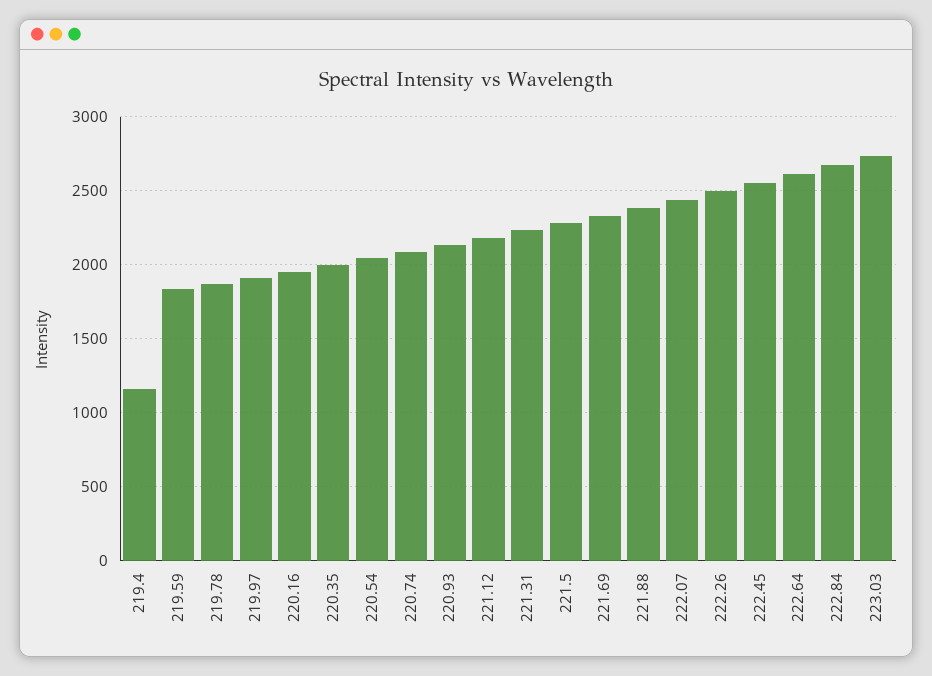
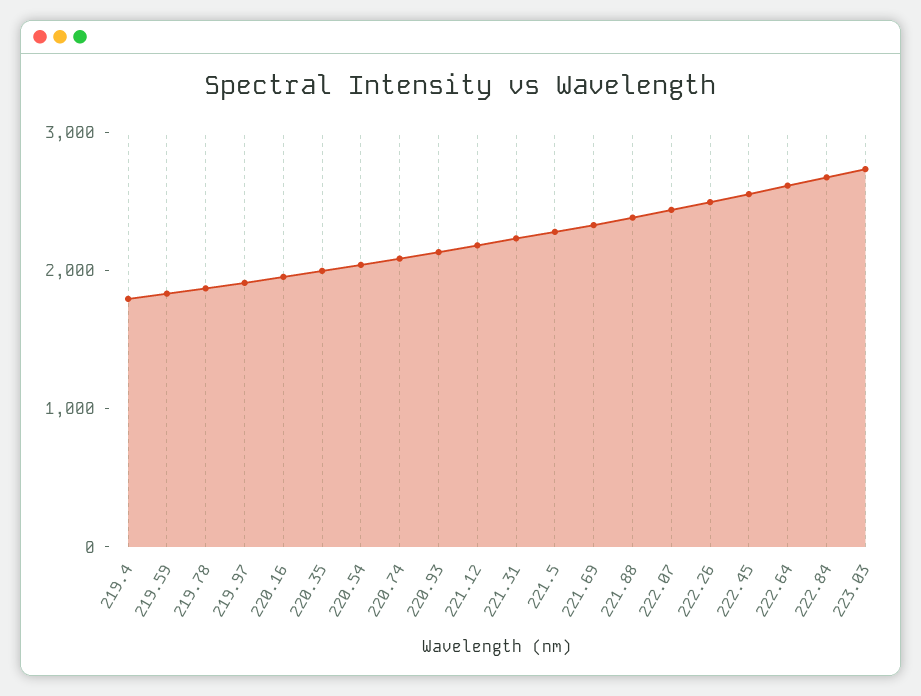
  {
-   "219.4": 1150,
+   "219.4": 1800,
    "219.59": 1850,
    "219.78": 1850,
    "219.97": 1900,
    "220.16": 1950,
    "220.35": 2000,
    "220.54": 2050,
    "220.74": 2100,
    "220.93": 2150,
    "221.12": 2200,
    "221.31": 2250,
    "221.5": 2300,
    "221.69": 2350,
    "221.88": 2400,
    "222.07": 2450,
    "222.26": 2500,
    "222.45": 2550,
    "222.64": 2600,
    "222.84": 2650,
    "223.03": 2750
  }

